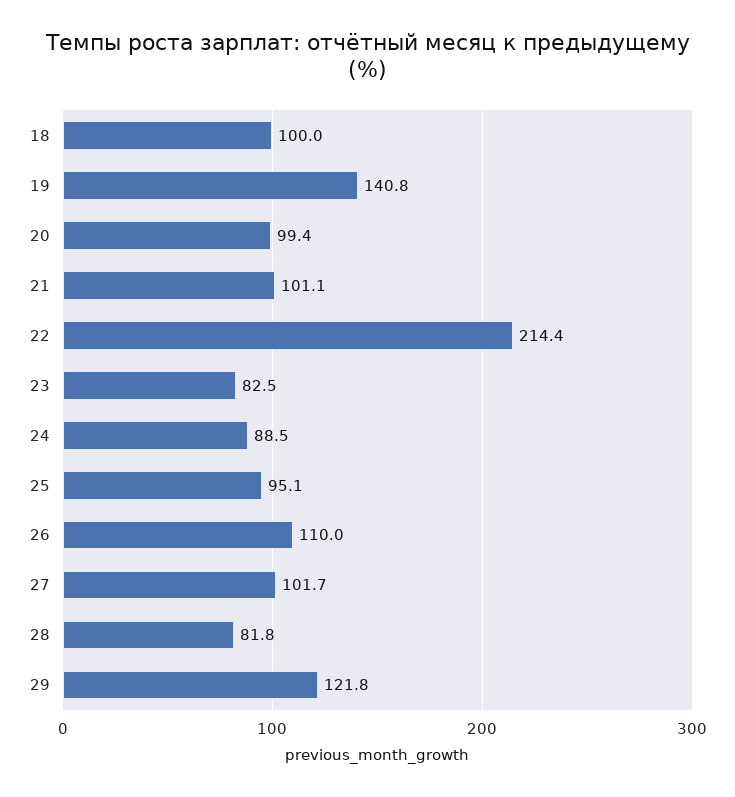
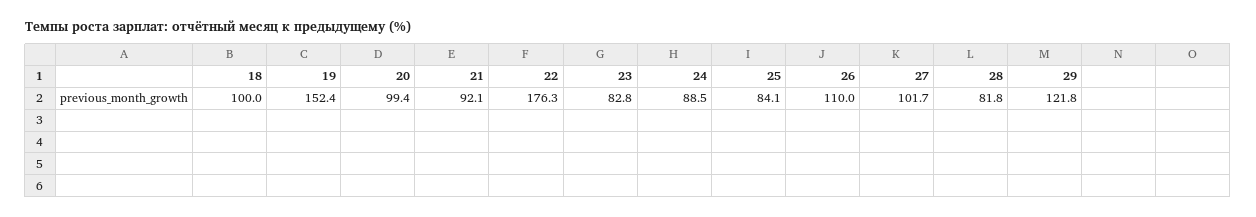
  {
    "18": 100,
-   "19": 140.8,
+   "19": 152.4,
    "20": 99.4,
-   "21": 101.1,
+   "21": 92.1,
-   "22": 214.4,
+   "22": 176.3,
-   "23": 82.5,
+   "23": 82.8,
    "24": 88.5,
-   "25": 95.1,
+   "25": 84.1,
    "26": 110,
    "27": 101.7,
    "28": 81.8,
    "29": 121.8
  }

